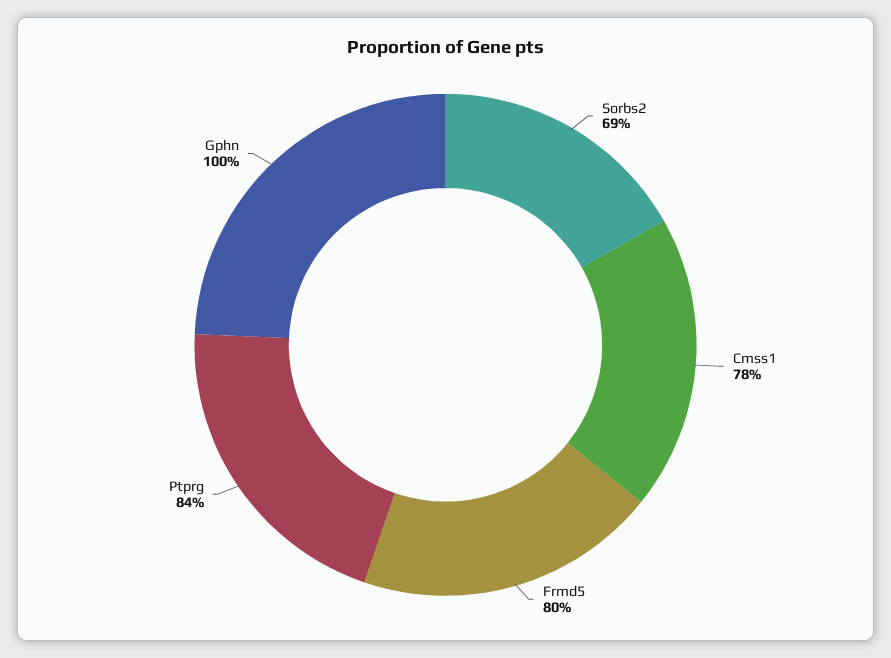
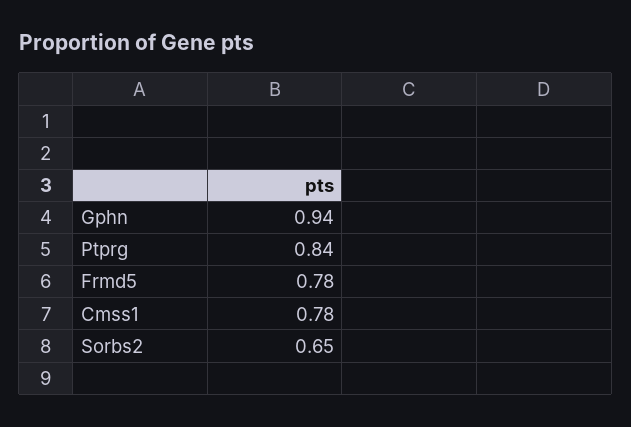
  {
-   "Sorbs2": 0.69,
+   "Sorbs2": 0.65,
    "Cmss1": 0.78,
-   "Frmd5": 0.8,
+   "Frmd5": 0.78,
    "Ptprg": 0.84,
-   "Gphn": 1
+   "Gphn": 0.94
  }

